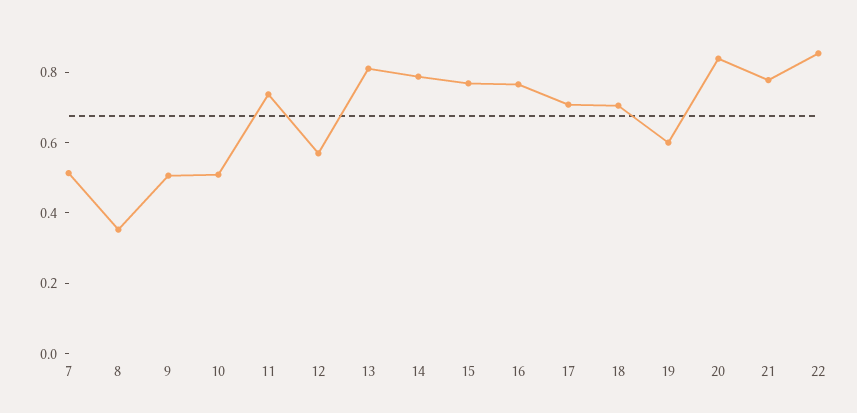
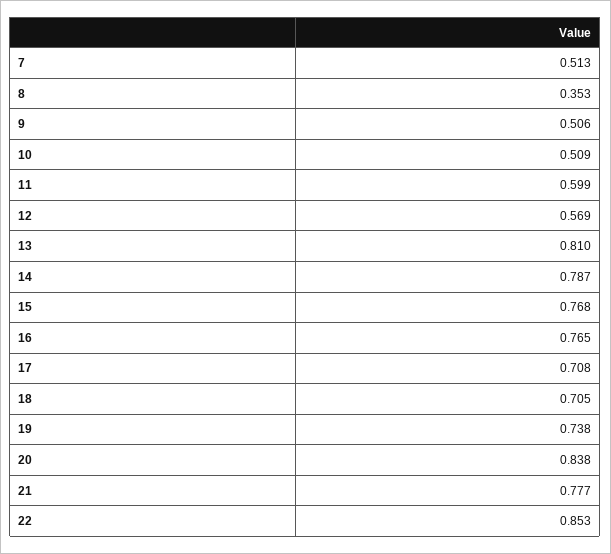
  {
    "7": 0.513,
    "8": 0.353,
    "9": 0.506,
    "10": 0.509,
-   "11": 0.75,
+   "11": 0.599,
    "12": 0.569,
    "13": 0.81,
    "14": 0.787,
    "15": 0.768,
    "16": 0.765,
    "17": 0.708,
    "18": 0.705,
-   "19": 0.6,
+   "19": 0.738,
    "20": 0.838,
    "21": 0.777,
    "22": 0.853
  }

